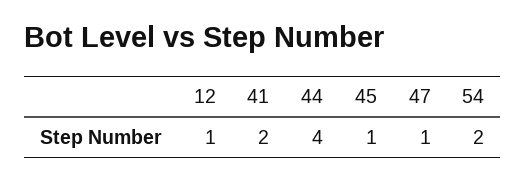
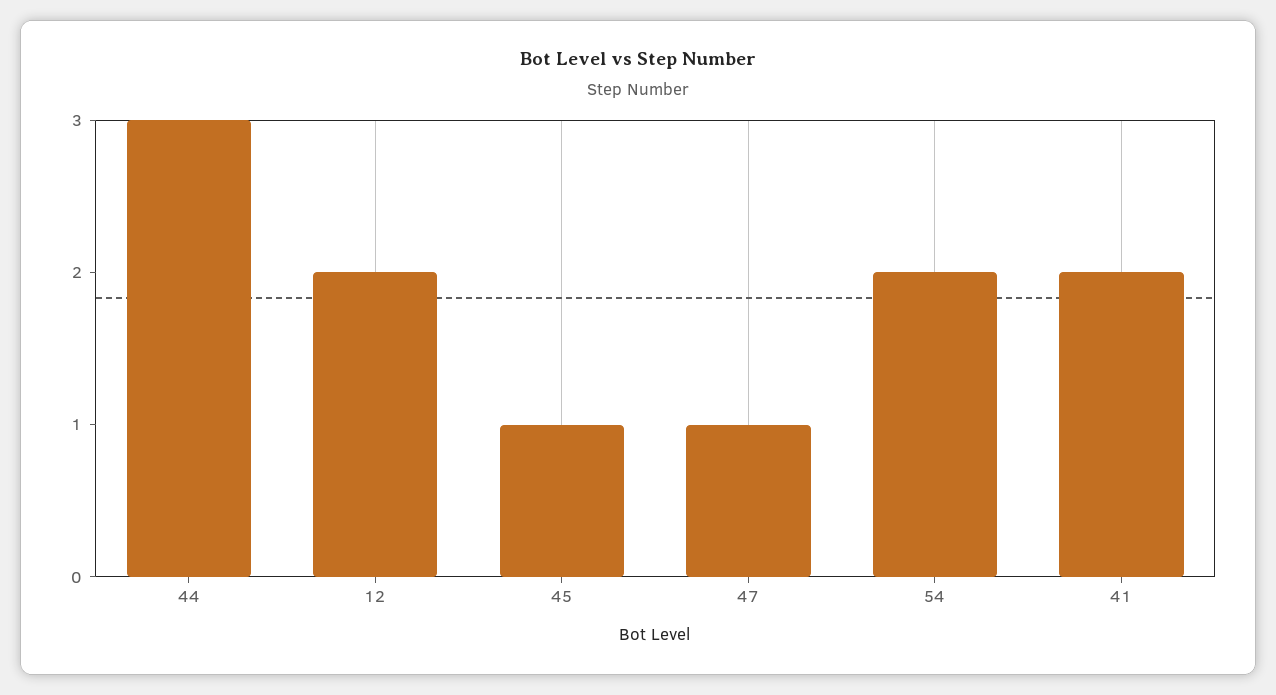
  {
-   "12": 1,
+   "12": 2,
    "41": 2,
-   "44": 4,
+   "44": 3,
    "45": 1,
    "47": 1,
    "54": 2
  }

